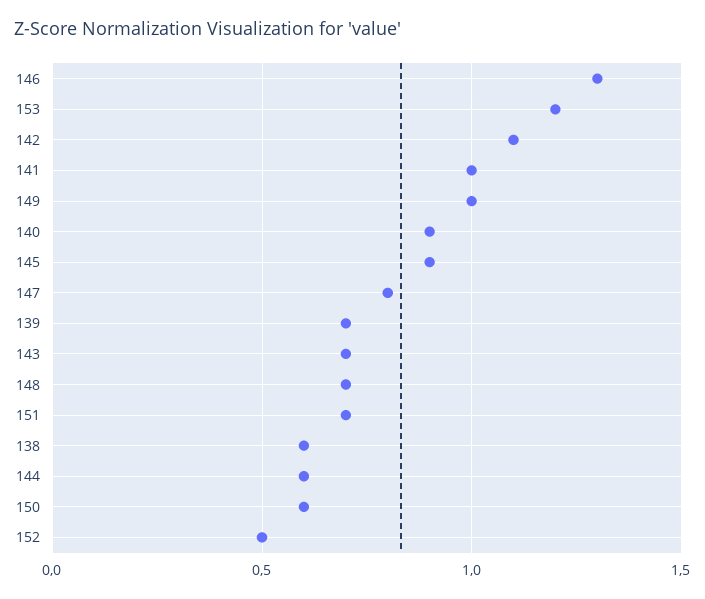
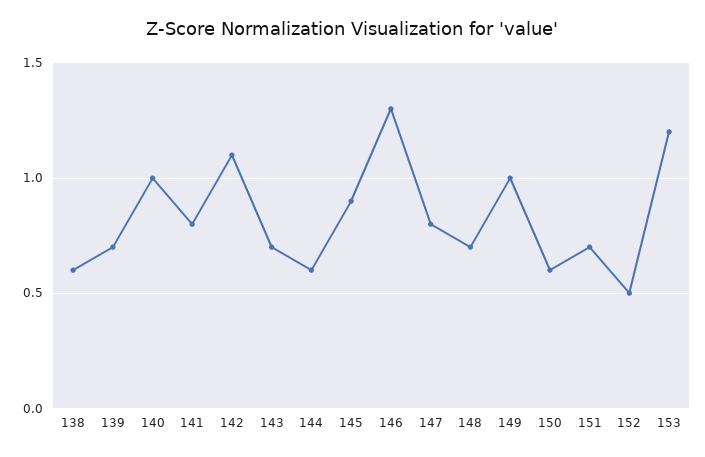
  {
    "146": 1.3,
    "153": 1.2,
    "142": 1.1,
-   "141": 1,
+   "141": 0.8,
    "149": 1,
-   "140": 0.9,
+   "140": 1,
    "145": 0.9,
    "147": 0.8,
    "139": 0.7,
    "143": 0.7,
    "148": 0.7,
    "151": 0.7,
    "138": 0.6,
    "144": 0.6,
    "150": 0.6,
    "152": 0.5
  }

